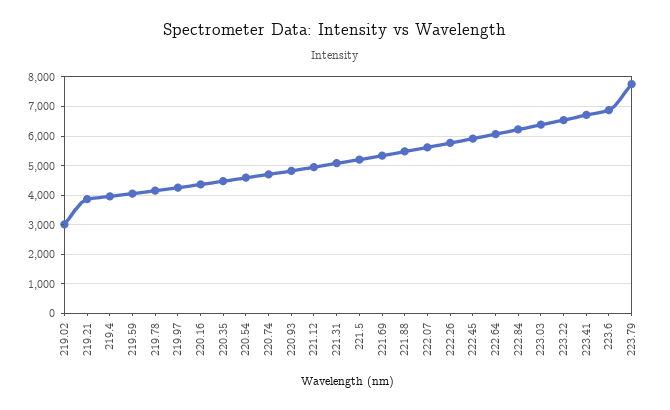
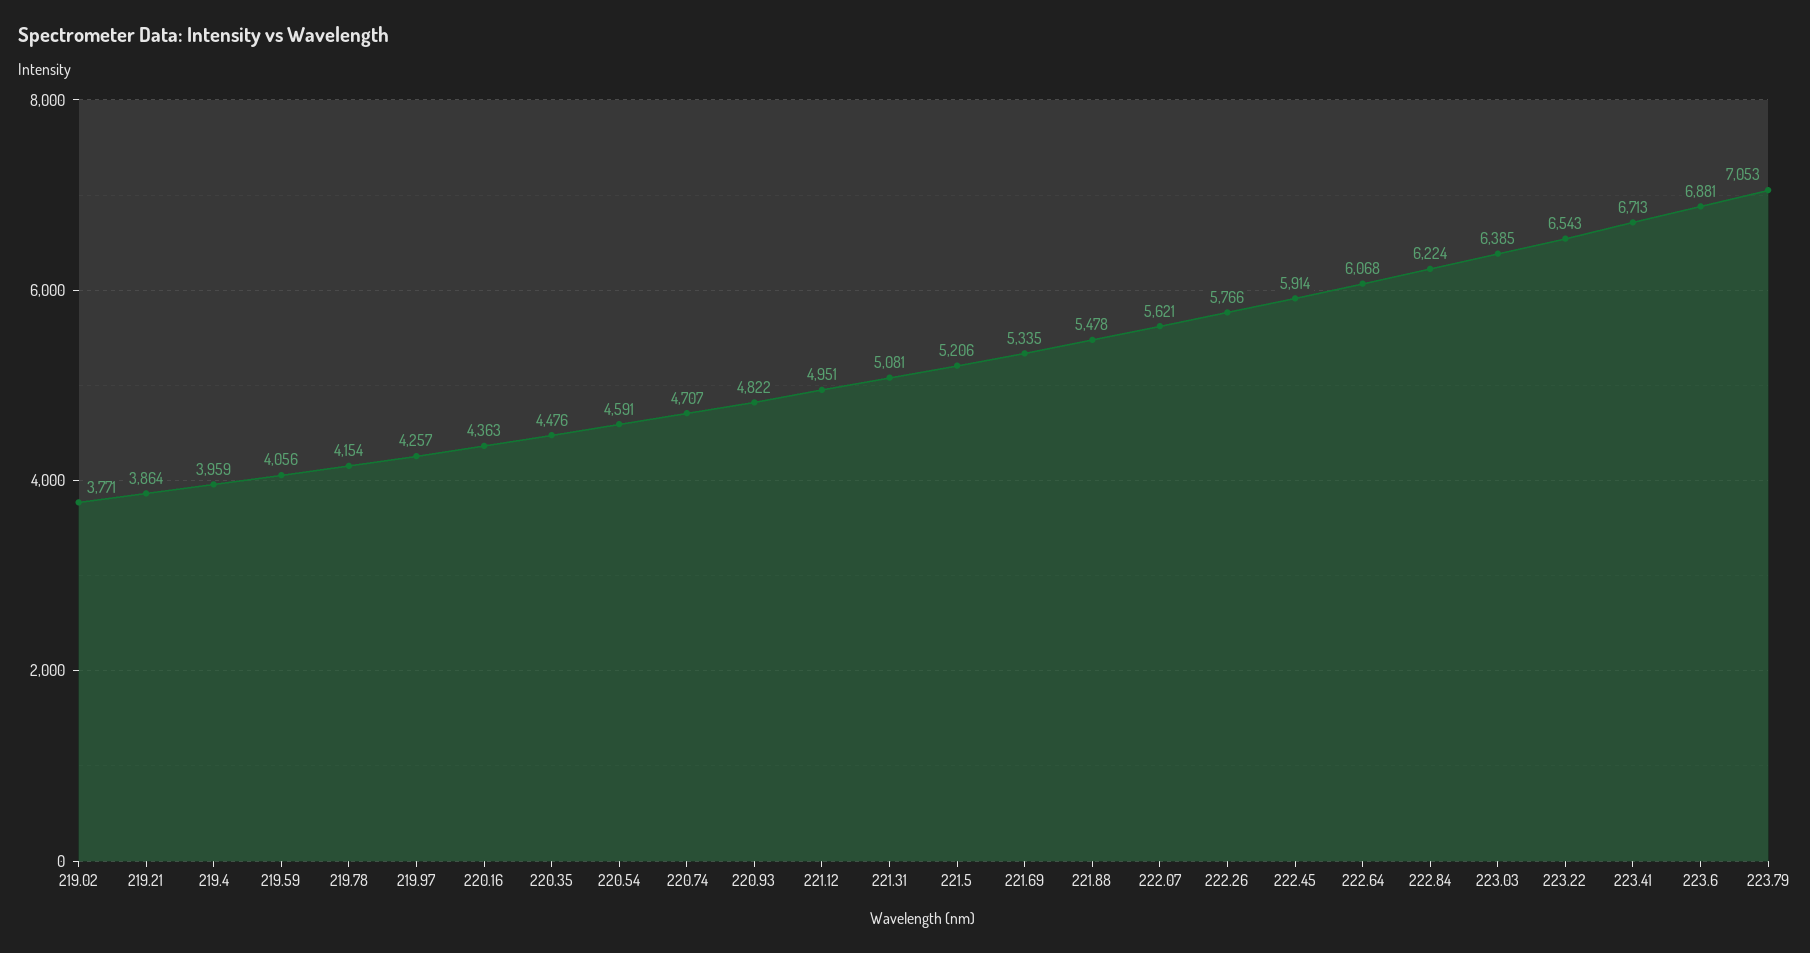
  {
-   "219.02": 3000,
+   "219.02": 3771,
    "219.21": 3864,
    "219.4": 3959,
    "219.59": 4056,
    "219.78": 4154,
    "219.97": 4257,
    "220.16": 4363,
    "220.35": 4476,
    "220.54": 4591,
    "220.74": 4707,
    "220.93": 4822,
    "221.12": 4951,
    "221.31": 5081,
    "221.5": 5206,
    "221.69": 5335,
    "221.88": 5478,
    "222.07": 5621,
    "222.26": 5766,
    "222.45": 5914,
    "222.64": 6068,
    "222.84": 6224,
    "223.03": 6385,
    "223.22": 6543,
    "223.41": 6713,
    "223.6": 6881,
-   "223.79": 7750
+   "223.79": 7053
  }

